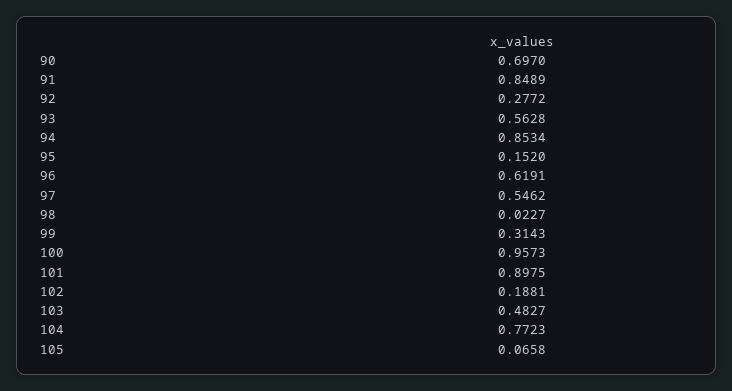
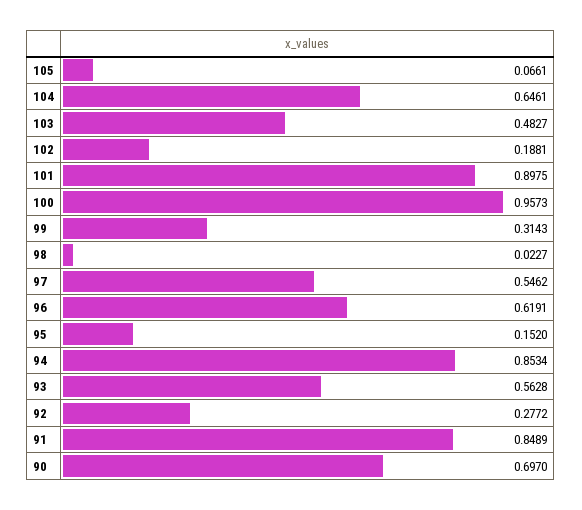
  {
    "90": 0.697,
    "91": 0.8489,
    "92": 0.2772,
    "93": 0.5628,
    "94": 0.8534,
    "95": 0.152,
    "96": 0.6191,
    "97": 0.5462,
    "98": 0.0227,
    "99": 0.3143,
    "100": 0.9573,
    "101": 0.8975,
    "102": 0.1881,
    "103": 0.4827,
-   "104": 0.7723,
+   "104": 0.6461,
-   "105": 0.0658
+   "105": 0.0661
  }

